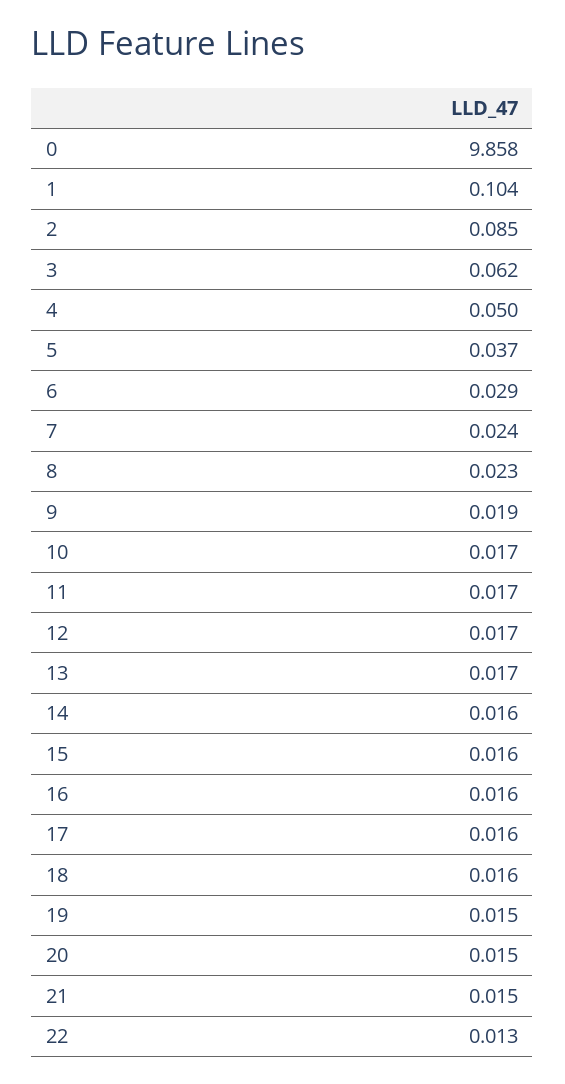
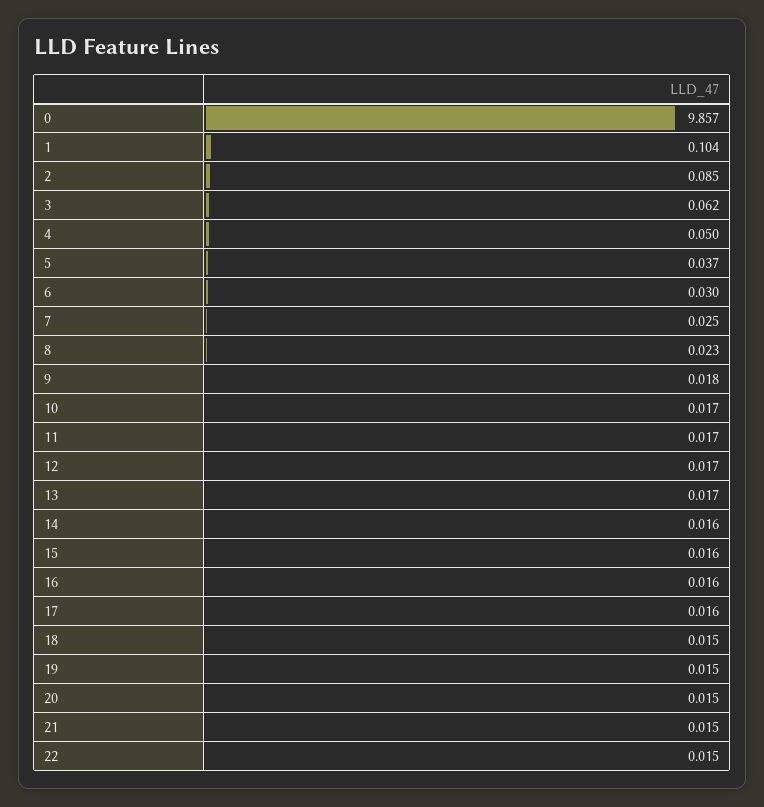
  {
-   "0": 9.858,
+   "0": 9.857,
    "1": 0.104,
    "2": 0.085,
    "3": 0.062,
    "4": 0.05,
    "5": 0.037,
-   "6": 0.029,
+   "6": 0.03,
-   "7": 0.024,
+   "7": 0.025,
    "8": 0.023,
-   "9": 0.019,
+   "9": 0.018,
    "10": 0.017,
    "11": 0.017,
    "12": 0.017,
    "13": 0.017,
    "14": 0.016,
    "15": 0.016,
    "16": 0.016,
    "17": 0.016,
-   "18": 0.016,
+   "18": 0.015,
    "19": 0.015,
    "20": 0.015,
    "21": 0.015,
-   "22": 0.013
+   "22": 0.015
  }

